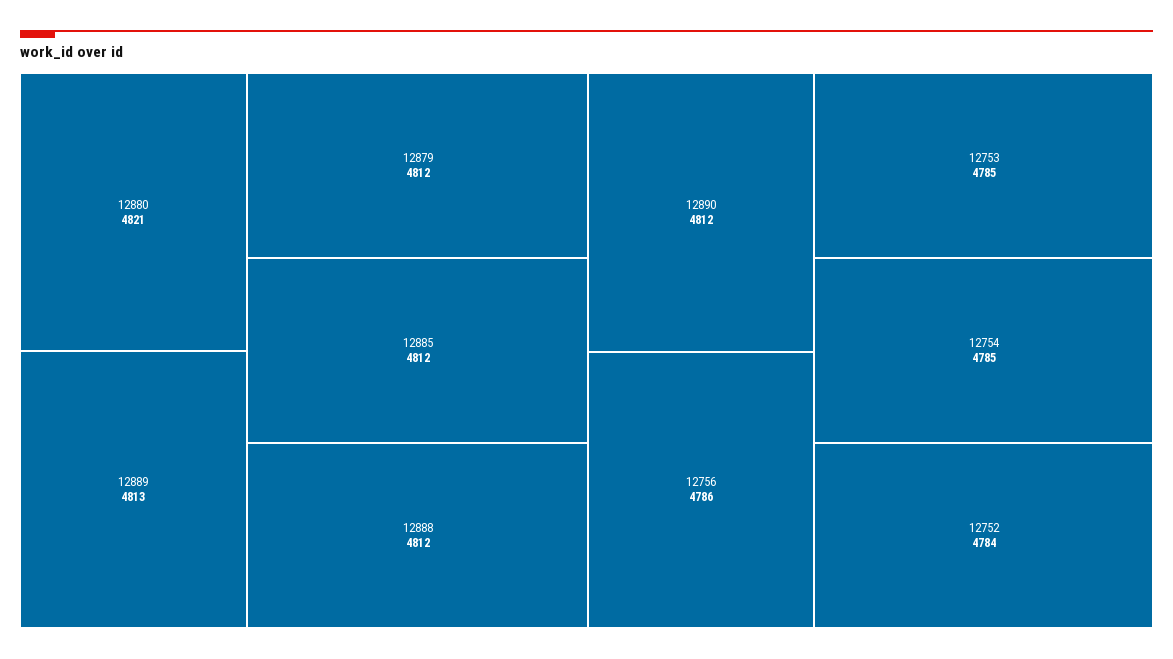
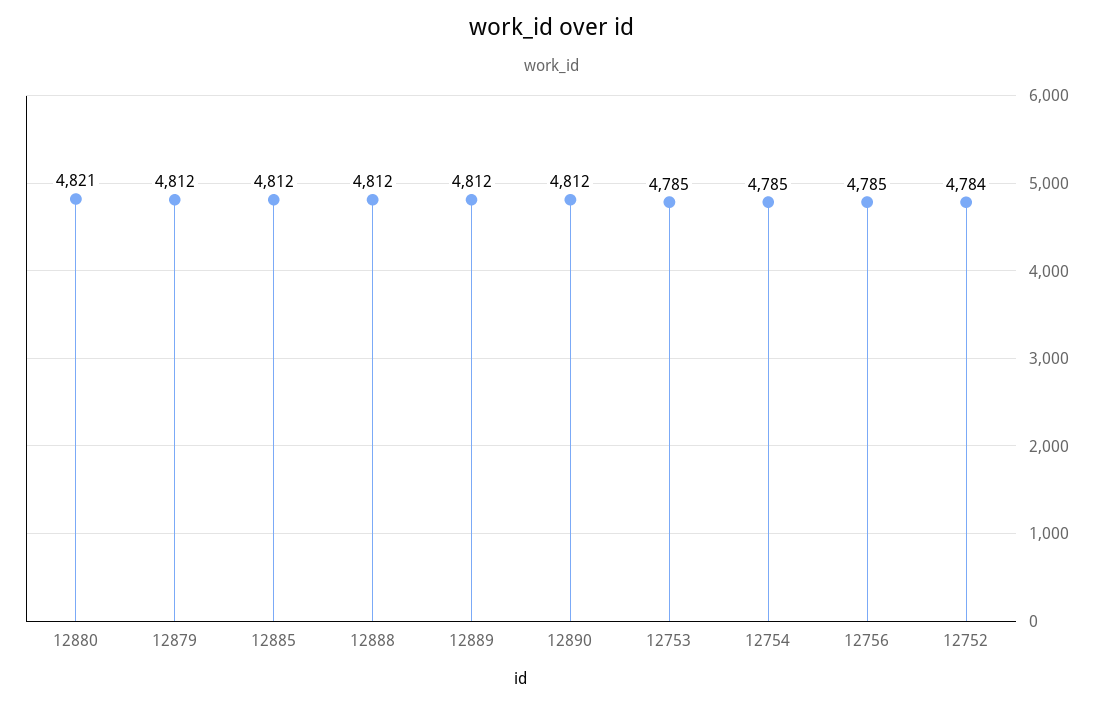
  {
    "12880": 4821,
-   "12889": 4813,
+   "12889": 4812,
    "12879": 4812,
    "12885": 4812,
    "12888": 4812,
    "12890": 4812,
-   "12756": 4786,
+   "12756": 4785,
    "12753": 4785,
    "12754": 4785,
    "12752": 4784
  }

